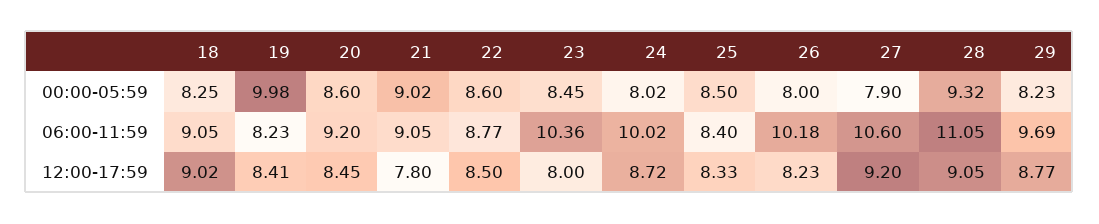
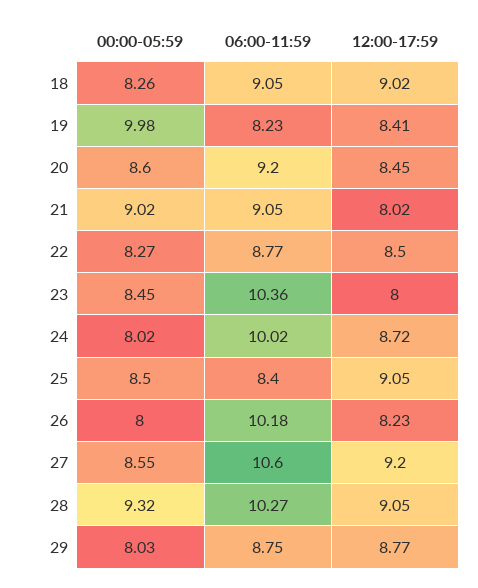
  {
    "18": {
-     "00:00-05:59": 8.25,
+     "00:00-05:59": 8.26,
      "06:00-11:59": 9.05,
      "12:00-17:59": 9.02
    },
    "19": {
      "00:00-05:59": 9.98,
      "06:00-11:59": 8.23,
      "12:00-17:59": 8.41
    },
    "20": {
      "00:00-05:59": 8.6,
      "06:00-11:59": 9.2,
      "12:00-17:59": 8.45
    },
    "21": {
      "00:00-05:59": 9.02,
      "06:00-11:59": 9.05,
-     "12:00-17:59": 7.8
+     "12:00-17:59": 8.02
    },
    "22": {
-     "00:00-05:59": 8.6,
+     "00:00-05:59": 8.27,
      "06:00-11:59": 8.77,
      "12:00-17:59": 8.5
    },
    "23": {
      "00:00-05:59": 8.45,
      "06:00-11:59": 10.36,
      "12:00-17:59": 8
    },
    "24": {
      "00:00-05:59": 8.02,
      "06:00-11:59": 10.02,
      "12:00-17:59": 8.72
    },
    "25": {
      "00:00-05:59": 8.5,
      "06:00-11:59": 8.4,
-     "12:00-17:59": 8.33
+     "12:00-17:59": 9.05
    },
    "26": {
      "00:00-05:59": 8,
      "06:00-11:59": 10.18,
      "12:00-17:59": 8.23
    },
    "27": {
-     "00:00-05:59": 7.9,
+     "00:00-05:59": 8.55,
      "06:00-11:59": 10.6,
      "12:00-17:59": 9.2
    },
    "28": {
      "00:00-05:59": 9.32,
-     "06:00-11:59": 11.05,
+     "06:00-11:59": 10.27,
      "12:00-17:59": 9.05
    },
    "29": {
-     "00:00-05:59": 8.23,
+     "00:00-05:59": 8.03,
-     "06:00-11:59": 9.69,
+     "06:00-11:59": 8.75,
      "12:00-17:59": 8.77
    }
  }

